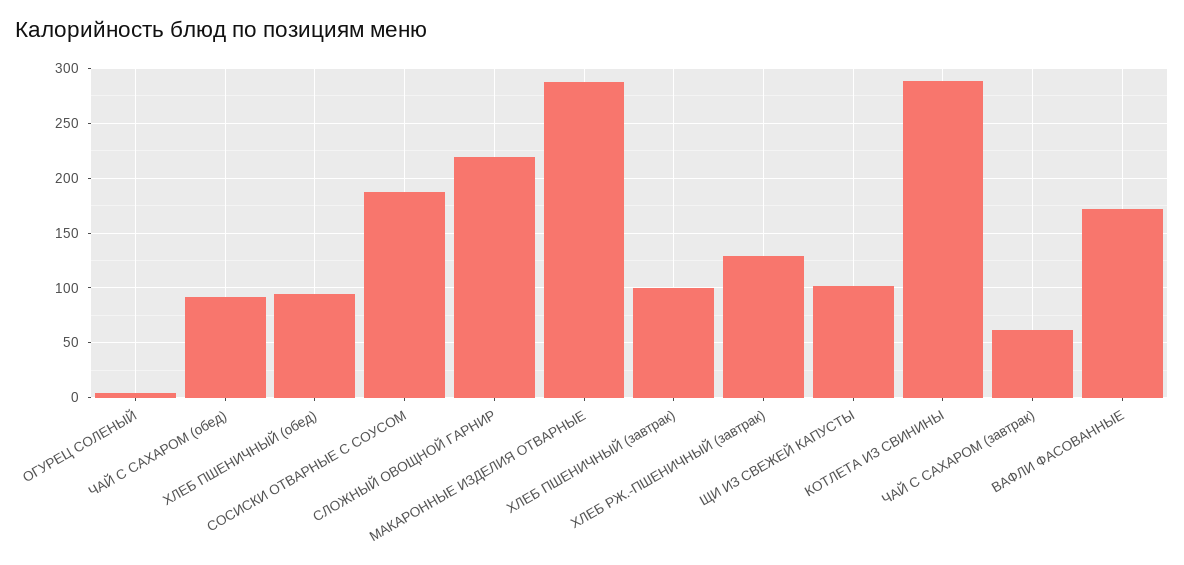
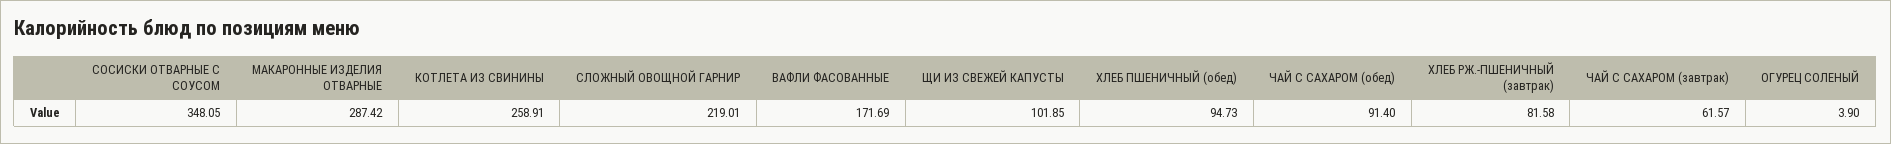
  {
    "ОГУРЕЦ СОЛЕНЫЙ": 3.9,
    "ЧАЙ С САХАРОМ (обед)": 91.4,
    "ХЛЕБ ПШЕНИЧНЫЙ (обед)": 94.73,
-   "СОСИСКИ ОТВАРНЫЕ С СОУСОМ": 190,
+   "СОСИСКИ ОТВАРНЫЕ С СОУСОМ": 348.05,
    "СЛОЖНЫЙ ОВОЩНОЙ ГАРНИР": 219.01,
    "МАКАРОННЫЕ ИЗДЕЛИЯ ОТВАРНЫЕ": 287.42,
-   "ХЛЕБ ПШЕНИЧНЫЙ (завтрак)": 100,
-   "ХЛЕБ РЖ.-ПШЕНИЧНЫЙ (завтрак)": 130,
+   "ХЛЕБ РЖ.-ПШЕНИЧНЫЙ (завтрак)": 81.58,
    "ЩИ ИЗ СВЕЖЕЙ КАПУСТЫ": 101.85,
-   "КОТЛЕТА ИЗ СВИНИНЫ": 290,
+   "КОТЛЕТА ИЗ СВИНИНЫ": 258.91,
    "ЧАЙ С САХАРОМ (завтрак)": 61.57,
    "ВАФЛИ ФАСОВАННЫЕ": 171.69
  }

